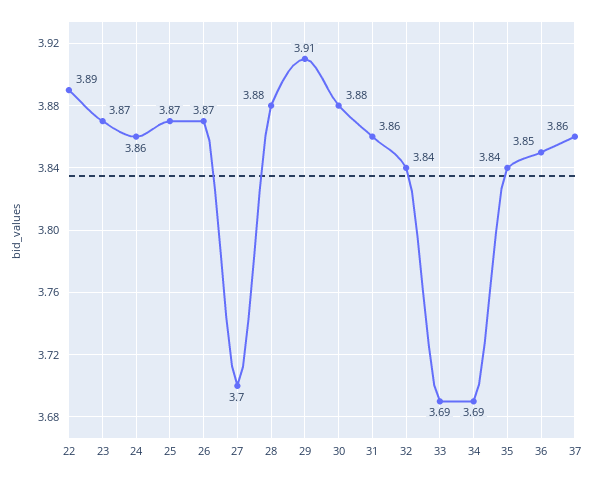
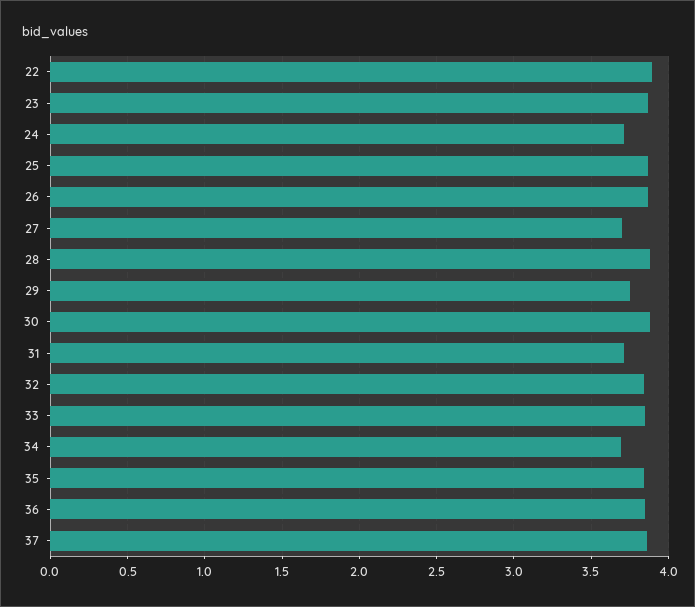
  {
    "22": 3.89,
    "23": 3.87,
-   "24": 3.86,
+   "24": 3.7,
    "25": 3.87,
    "26": 3.87,
    "27": 3.7,
    "28": 3.88,
-   "29": 3.91,
+   "29": 3.75,
    "30": 3.88,
-   "31": 3.86,
+   "31": 3.7,
    "32": 3.84,
-   "33": 3.69,
+   "33": 3.85,
    "34": 3.69,
    "35": 3.84,
    "36": 3.85,
    "37": 3.86
  }

